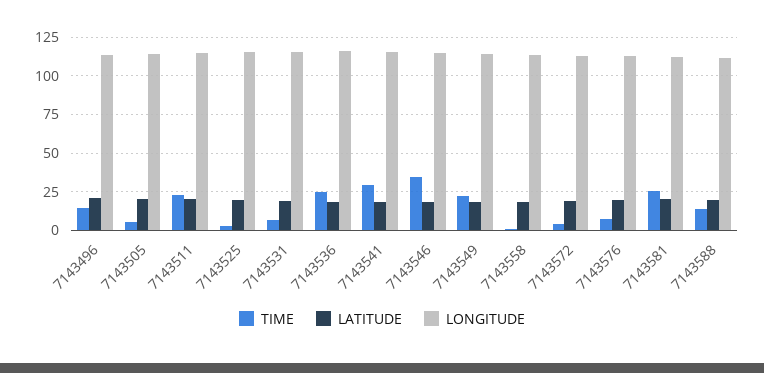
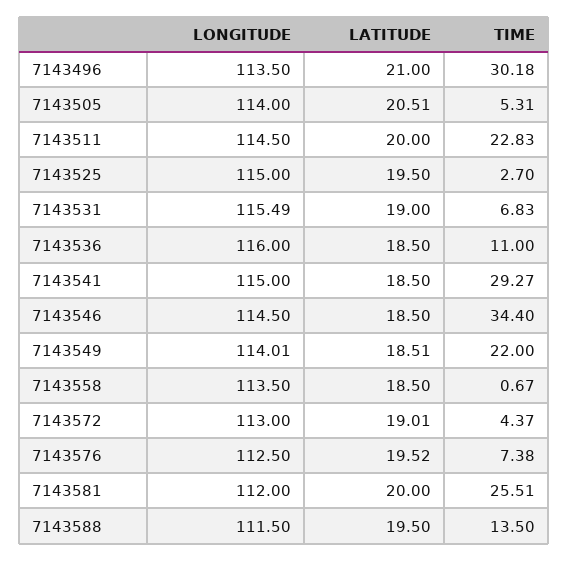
  {
    "TIME": {
-     "7143496": 15,
+     "7143496": 30.18,
      "7143505": 5.31,
      "7143511": 22.83,
      "7143525": 2.7,
      "7143531": 6.83,
-     "7143536": 25,
+     "7143536": 11,
      "7143541": 29.27,
      "7143546": 34.4,
      "7143549": 22,
      "7143558": 0.67,
      "7143572": 4.37,
      "7143576": 7.38,
      "7143581": 25.51,
      "7143588": 13.5
    },
    "LATITUDE": {
      "7143496": 21,
      "7143505": 20.51,
      "7143511": 20,
      "7143525": 19.5,
      "7143531": 19,
      "7143536": 18.5,
      "7143541": 18.5,
      "7143546": 18.5,
      "7143549": 18.51,
      "7143558": 18.5,
      "7143572": 19.01,
      "7143576": 19.52,
      "7143581": 20,
      "7143588": 19.5
    },
    "LONGITUDE": {
      "7143496": 113.5,
      "7143505": 114,
      "7143511": 114.5,
      "7143525": 115,
      "7143531": 115.49,
      "7143536": 116,
      "7143541": 115,
      "7143546": 114.5,
      "7143549": 114.01,
      "7143558": 113.5,
      "7143572": 113,
      "7143576": 112.5,
      "7143581": 112,
      "7143588": 111.5
    }
  }

